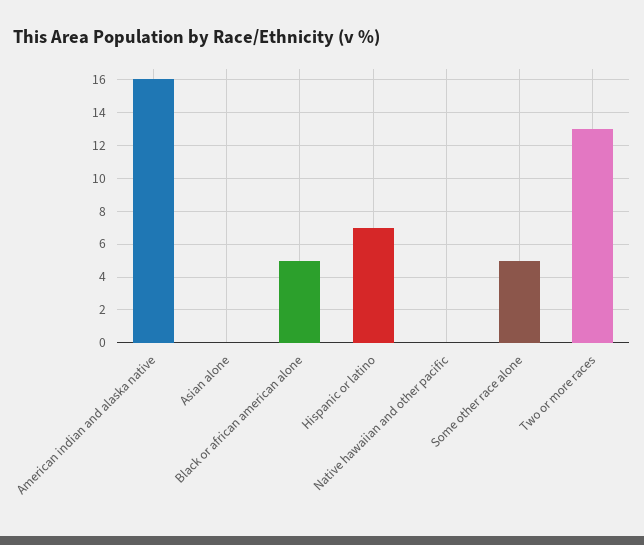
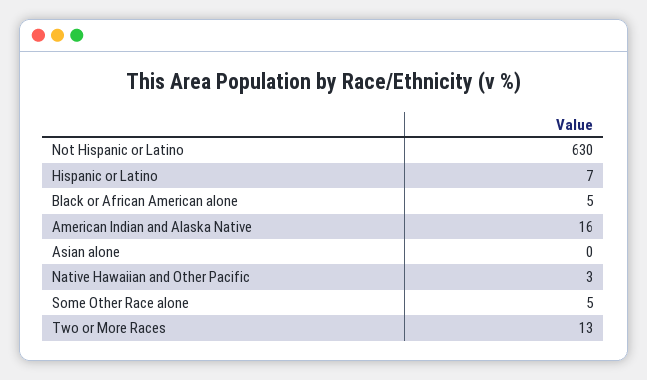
  {
    "American indian and alaska native": 16,
    "Asian alone": 0,
    "Black or african american alone": 5,
    "Hispanic or latino": 7,
-   "Native hawaiian and other pacific": 0,
+   "Native hawaiian and other pacific": 3,
    "Some other race alone": 5,
-   "Two or more races": 13
+   "Two or more races": 13,
+   "Not Hispanic or Latino": 630
  }

